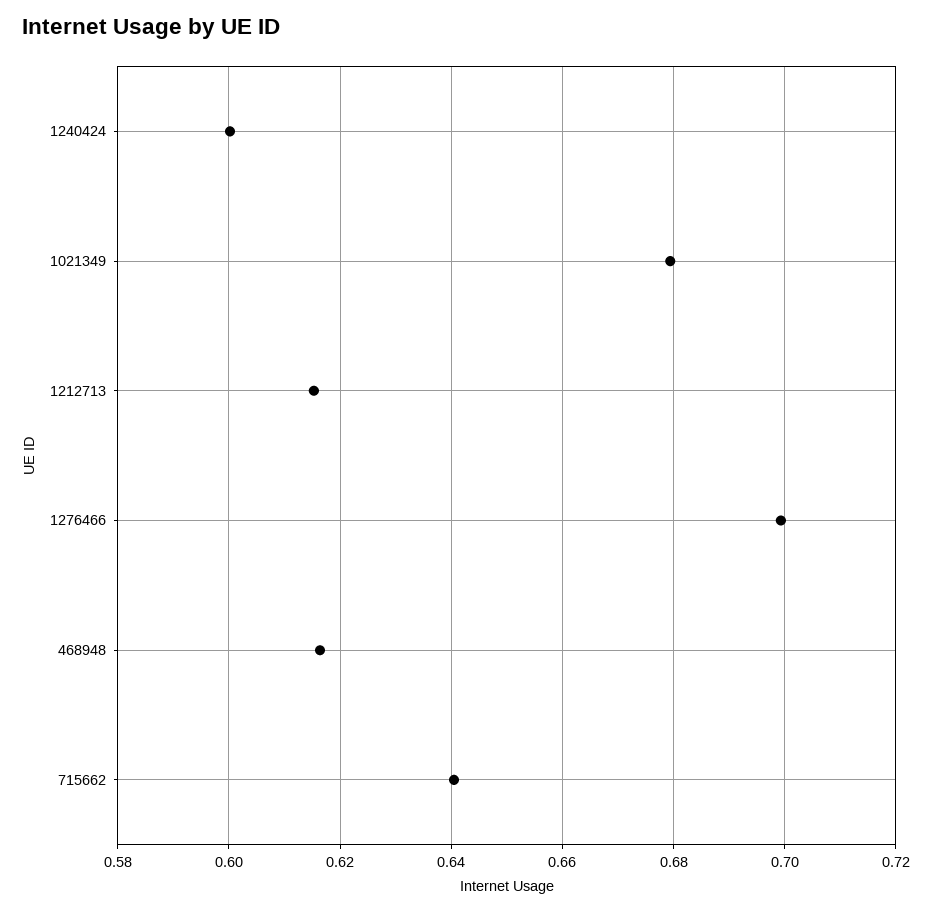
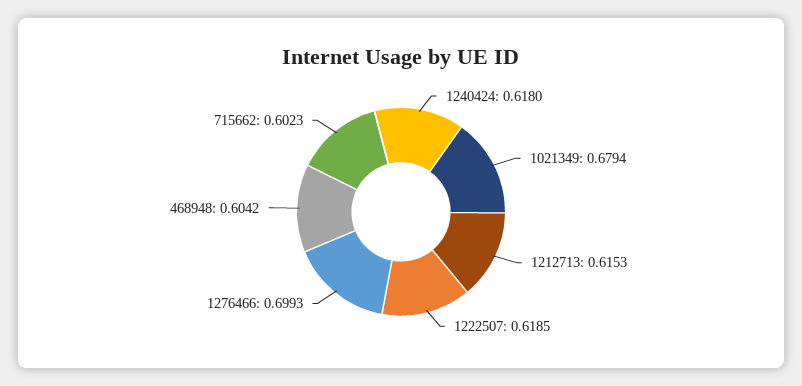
  {
-   "1240424": 0.6,
+   "1240424": 0.618,
    "1021349": 0.6794,
    "1212713": 0.6153,
    "1276466": 0.6993,
-   "468948": 0.616,
+   "468948": 0.6042,
-   "715662": 0.64
+   "715662": 0.6023,
+   "1222507": 0.6185
  }

